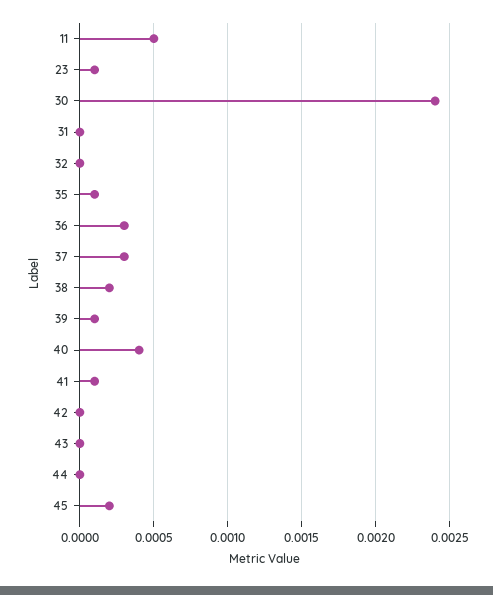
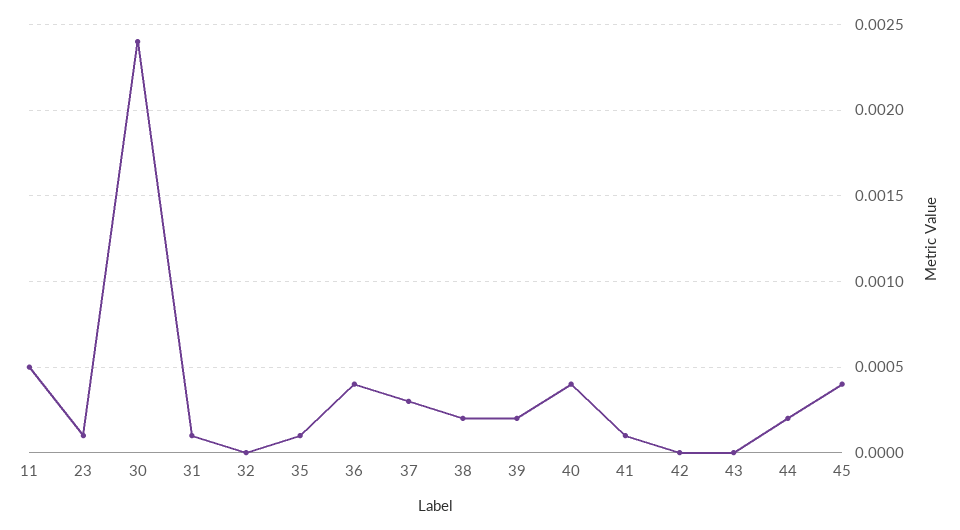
  {
    "11": 0.0005,
    "23": 0.0001,
    "30": 0.0024,
-   "31": 0,
+   "31": 0.0001,
    "32": 0,
    "35": 0.0001,
-   "36": 0.0003,
+   "36": 0.0004,
    "37": 0.0003,
    "38": 0.0002,
-   "39": 0.0001,
+   "39": 0.0002,
    "40": 0.0004,
    "41": 0.0001,
    "42": 0,
    "43": 0,
-   "44": 0,
+   "44": 0.0002,
-   "45": 0.0002
+   "45": 0.0004
  }

